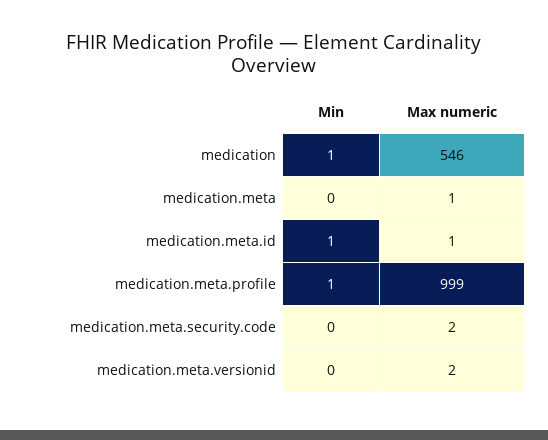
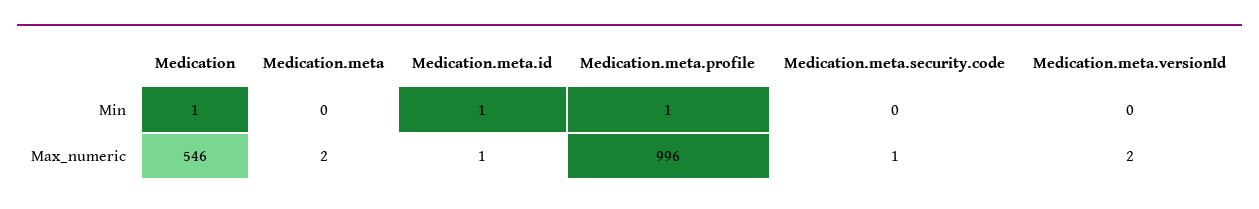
  {
    "Min": {
      "medication": 1,
      "medication.meta": 0,
      "medication.meta.id": 1,
      "medication.meta.profile": 1,
      "medication.meta.security.code": 0,
      "medication.meta.versionid": 0
    },
    "Max numeric": {
      "medication": 546,
-     "medication.meta": 1,
+     "medication.meta": 2,
      "medication.meta.id": 1,
-     "medication.meta.profile": 999,
+     "medication.meta.profile": 996,
-     "medication.meta.security.code": 2,
+     "medication.meta.security.code": 1,
      "medication.meta.versionid": 2
    }
  }

